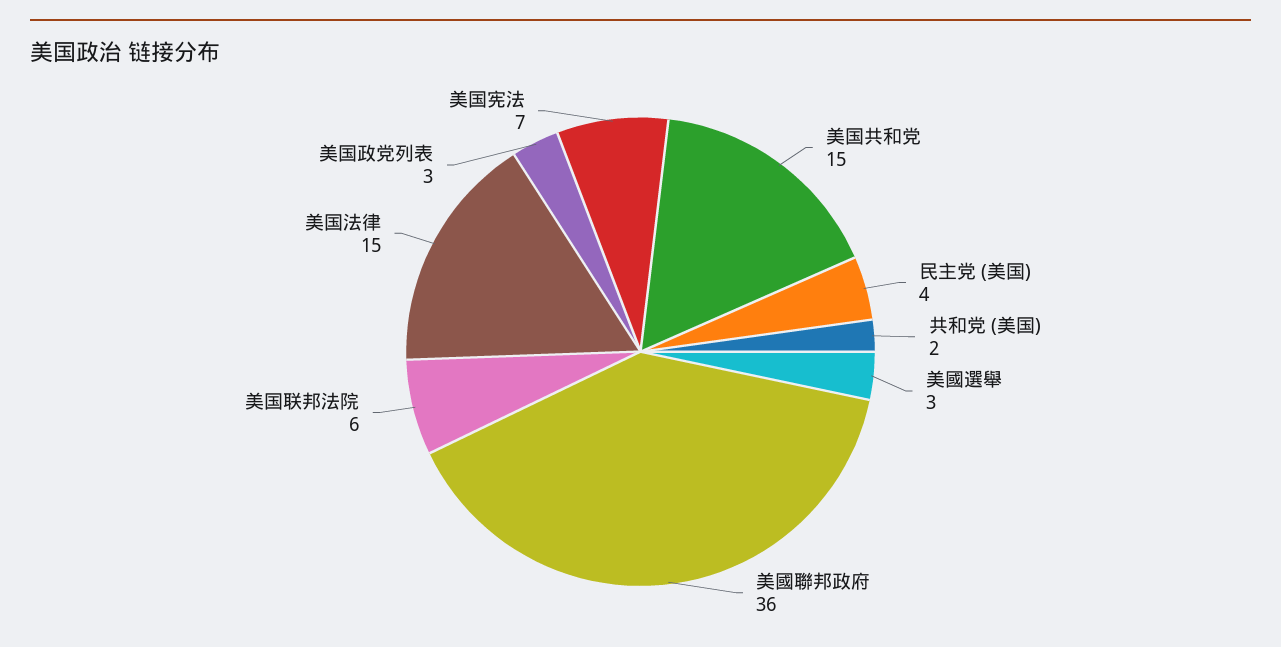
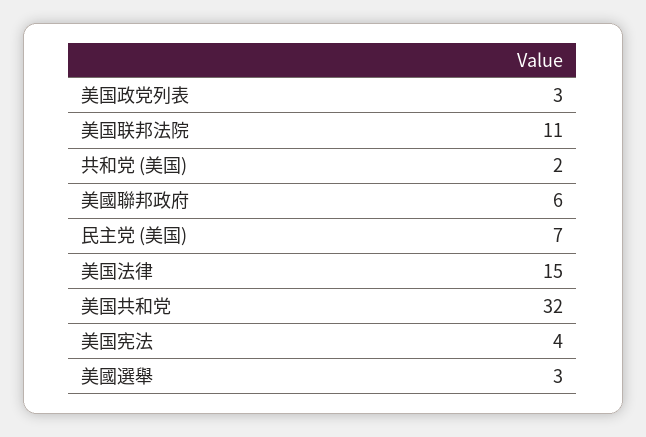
  {
-   "美国共和党": 15,
+   "美国共和党": 32,
-   "民主党 (美国)": 4,
+   "民主党 (美国)": 7,
    "共和党 (美国)": 2,
    "美國選舉": 3,
-   "美國聯邦政府": 36,
+   "美國聯邦政府": 6,
-   "美国联邦法院": 6,
+   "美国联邦法院": 11,
    "美国法律": 15,
    "美国政党列表": 3,
-   "美国宪法": 7
+   "美国宪法": 4
  }

